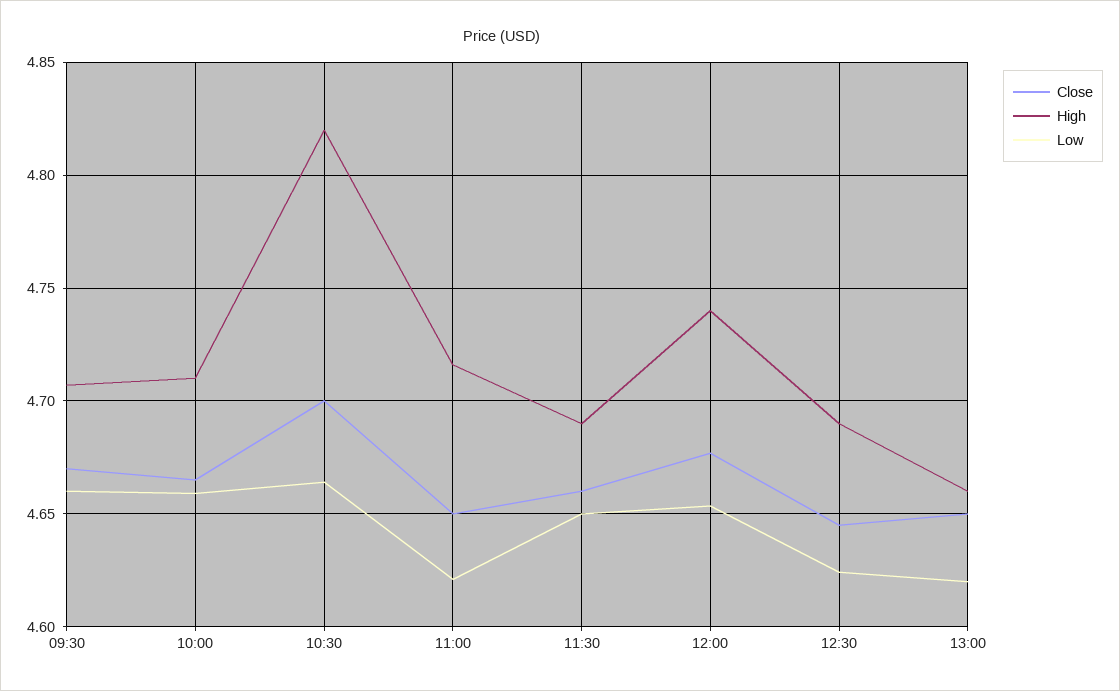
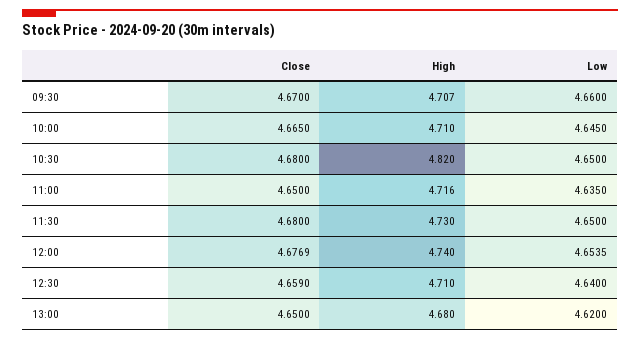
  {
    "Close": {
      "09:30": 4.67,
      "10:00": 4.665,
-     "10:30": 4.7,
+     "10:30": 4.68,
      "11:00": 4.65,
-     "11:30": 4.66,
+     "11:30": 4.68,
      "12:00": 4.6769,
-     "12:30": 4.645,
+     "12:30": 4.659,
      "13:00": 4.65
    },
    "High": {
      "09:30": 4.707,
      "10:00": 4.71,
      "10:30": 4.82,
      "11:00": 4.716,
-     "11:30": 4.69,
+     "11:30": 4.73,
      "12:00": 4.74,
-     "12:30": 4.69,
+     "12:30": 4.71,
-     "13:00": 4.66
+     "13:00": 4.68
    },
    "Low": {
      "09:30": 4.66,
-     "10:00": 4.66,
+     "10:00": 4.645,
-     "10:30": 4.665,
+     "10:30": 4.65,
-     "11:00": 4.62,
+     "11:00": 4.635,
      "11:30": 4.65,
      "12:00": 4.6535,
-     "12:30": 4.625,
+     "12:30": 4.64,
      "13:00": 4.62
    }
  }

